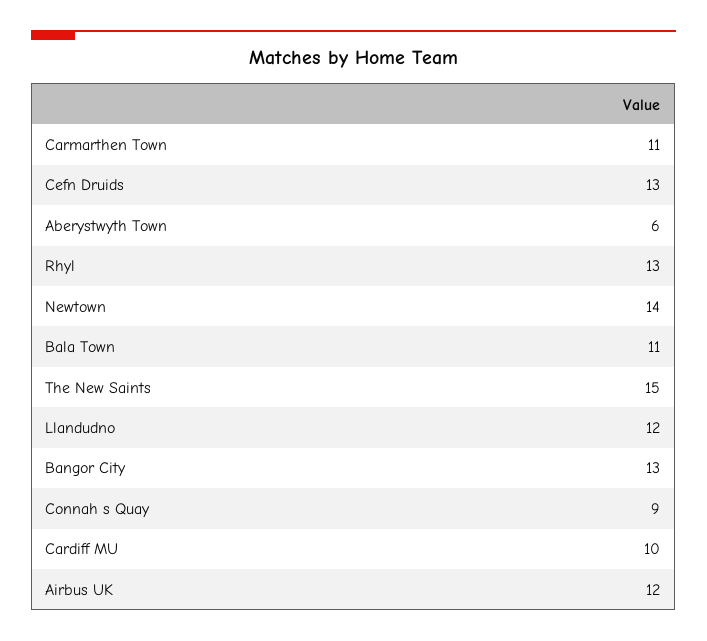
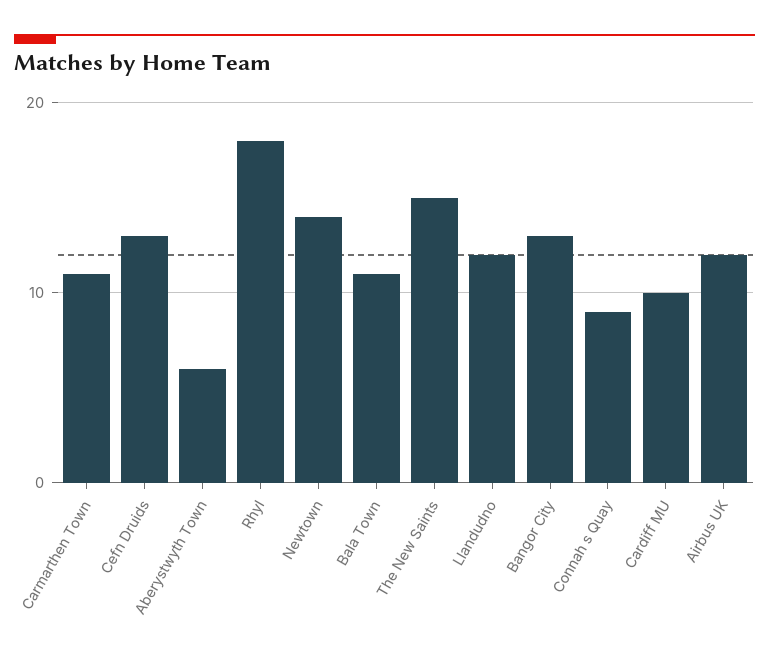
  {
    "Carmarthen Town": 11,
    "Cefn Druids": 13,
    "Aberystwyth Town": 6,
-   "Rhyl": 13,
+   "Rhyl": 18,
    "Newtown": 14,
    "Bala Town": 11,
    "The New Saints": 15,
    "Llandudno": 12,
    "Bangor City": 13,
    "Connah s Quay": 9,
    "Cardiff MU": 10,
    "Airbus UK": 12
  }

